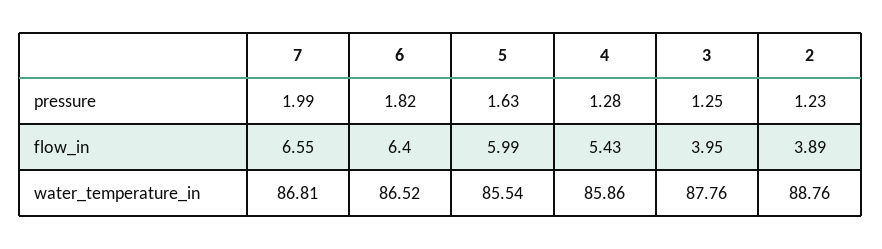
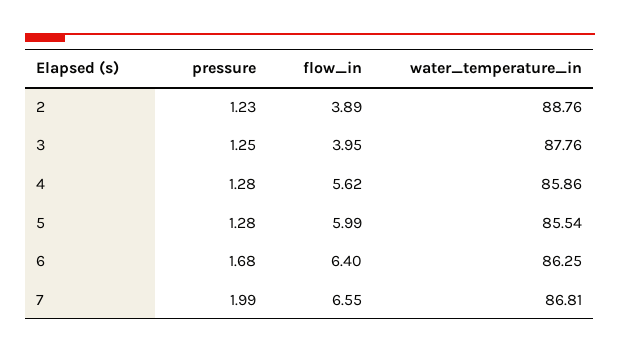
  {
    "7": {
      "pressure": 1.99,
      "flow_in": 6.55,
      "water_temperature_in": 86.81
    },
    "6": {
-     "pressure": 1.82,
+     "pressure": 1.68,
      "flow_in": 6.4,
-     "water_temperature_in": 86.52
+     "water_temperature_in": 86.25
    },
    "5": {
-     "pressure": 1.63,
+     "pressure": 1.28,
      "flow_in": 5.99,
      "water_temperature_in": 85.54
    },
    "4": {
      "pressure": 1.28,
-     "flow_in": 5.43,
+     "flow_in": 5.62,
      "water_temperature_in": 85.86
    },
    "3": {
      "pressure": 1.25,
      "flow_in": 3.95,
      "water_temperature_in": 87.76
    },
    "2": {
      "pressure": 1.23,
      "flow_in": 3.89,
      "water_temperature_in": 88.76
    }
  }

